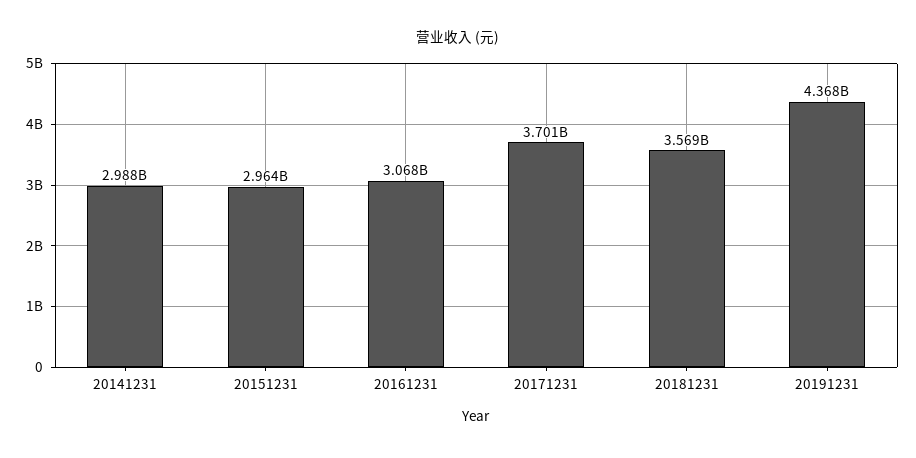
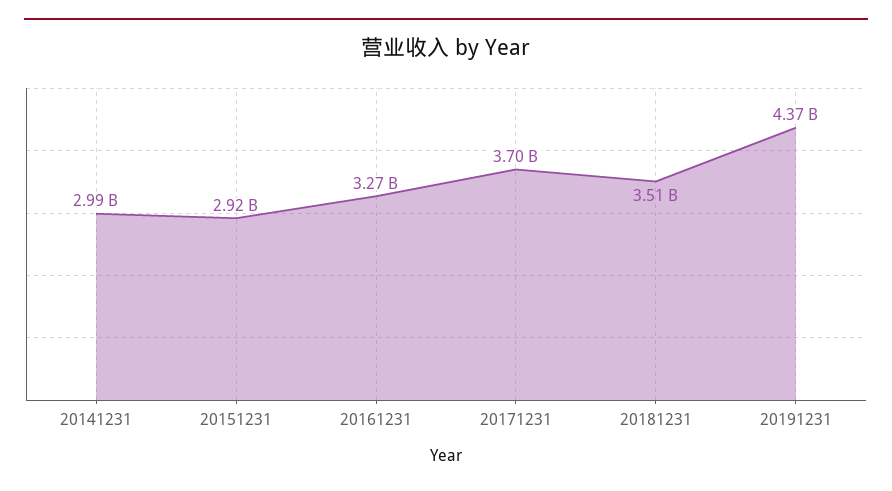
  {
    "20141231": 2988000000,
-   "20151231": 2964000000,
+   "20151231": 2920000000,
-   "20161231": 3068000000,
+   "20161231": 3270000000,
    "20171231": 3701000000,
-   "20181231": 3569000000,
+   "20181231": 3510000000,
    "20191231": 4368000000
  }

